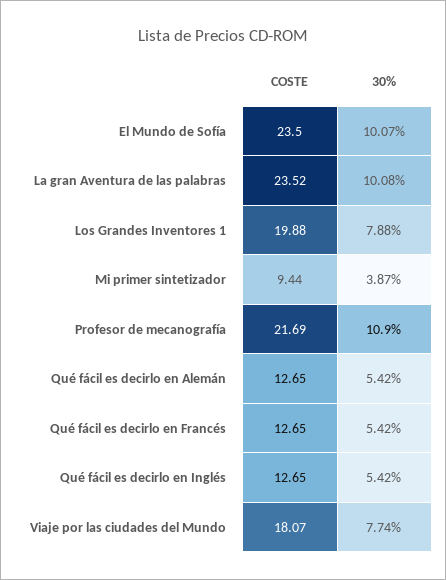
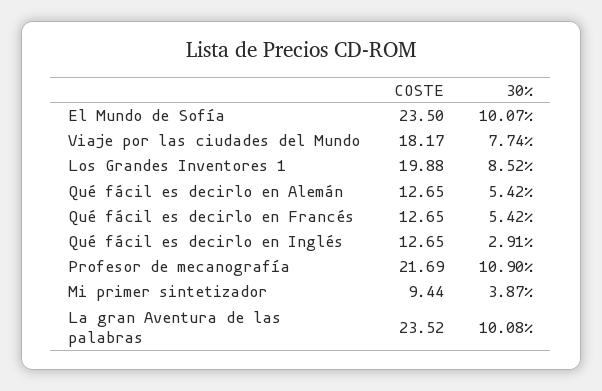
  {
    "COSTE": {
      "El Mundo de Sofía": 23.5,
      "La gran Aventura de las palabras": 23.52,
      "Los Grandes Inventores 1": 19.88,
      "Mi primer sintetizador": 9.44,
      "Profesor de mecanografía": 21.69,
      "Qué fácil es decirlo en Alemán": 12.65,
      "Qué fácil es decirlo en Francés": 12.65,
      "Qué fácil es decirlo en Inglés": 12.65,
-     "Viaje por las ciudades del Mundo": 18.07
+     "Viaje por las ciudades del Mundo": 18.17
    },
    "30%": {
      "El Mundo de Sofía": 10.07,
      "La gran Aventura de las palabras": 10.08,
-     "Los Grandes Inventores 1": 7.88,
+     "Los Grandes Inventores 1": 8.52,
      "Mi primer sintetizador": 3.87,
      "Profesor de mecanografía": 10.9,
      "Qué fácil es decirlo en Alemán": 5.42,
      "Qué fácil es decirlo en Francés": 5.42,
-     "Qué fácil es decirlo en Inglés": 5.42,
+     "Qué fácil es decirlo en Inglés": 2.91,
      "Viaje por las ciudades del Mundo": 7.74
    }
  }

